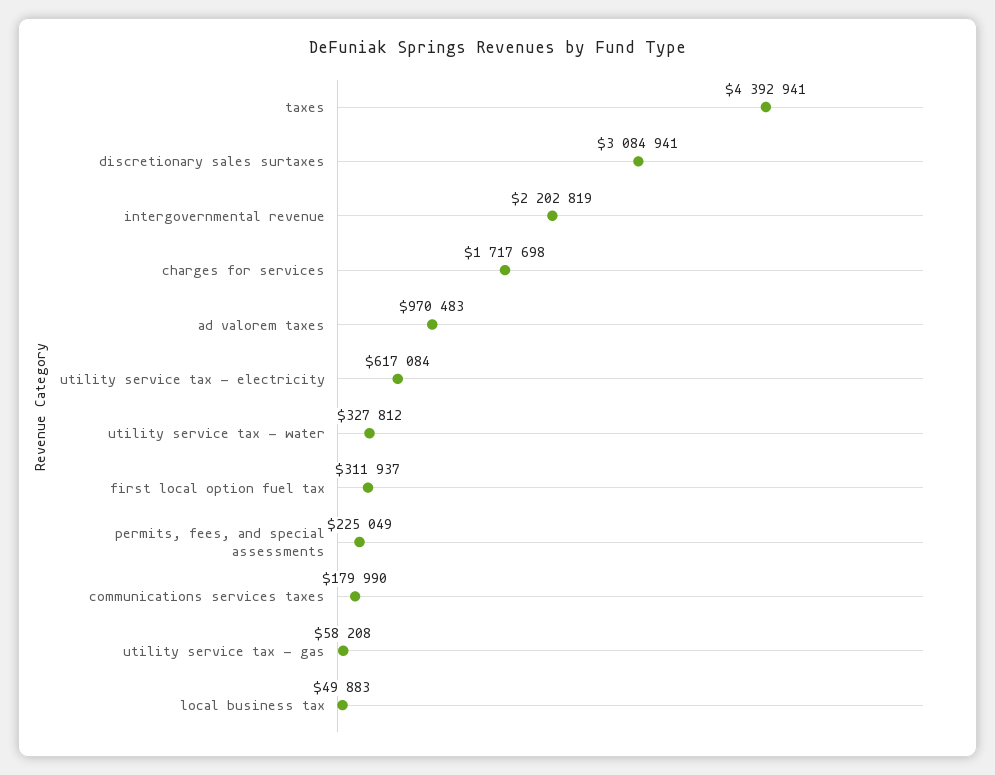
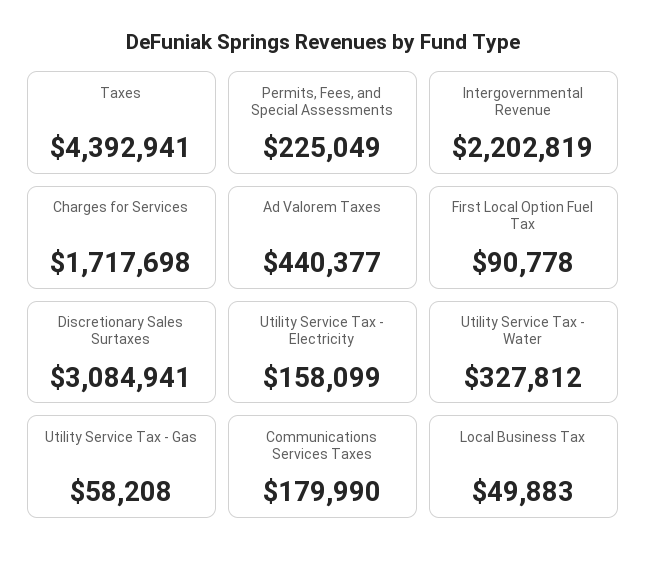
  {
    "taxes": 4392941,
    "discretionary sales surtaxes": 3084941,
    "intergovernmental revenue": 2202819,
    "charges for services": 1717698,
-   "ad valorem taxes": 970483,
+   "ad valorem taxes": 440377,
-   "utility service tax - electricity": 617084,
+   "utility service tax - electricity": 158099,
    "utility service tax - water": 327812,
-   "first local option fuel tax": 311937,
+   "first local option fuel tax": 90778,
    "permits, fees, and special assessments": 225049,
    "communications services taxes": 179990,
    "utility service tax - gas": 58208,
    "local business tax": 49883
  }

